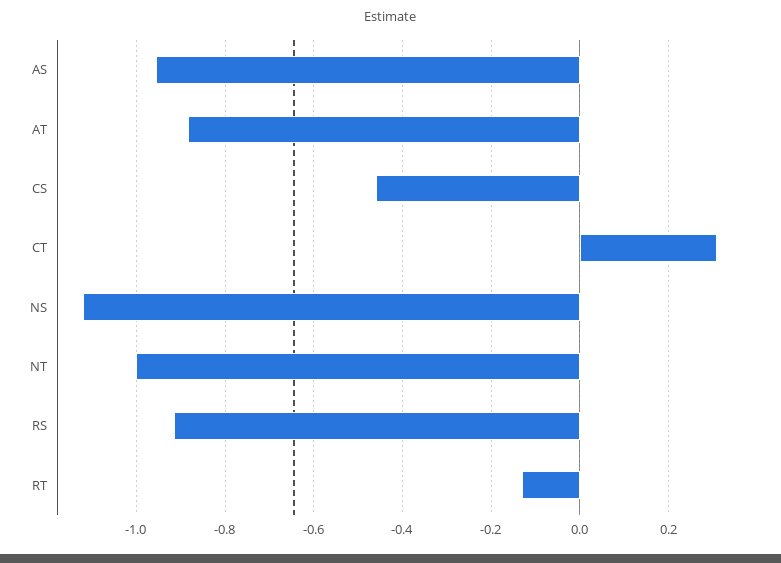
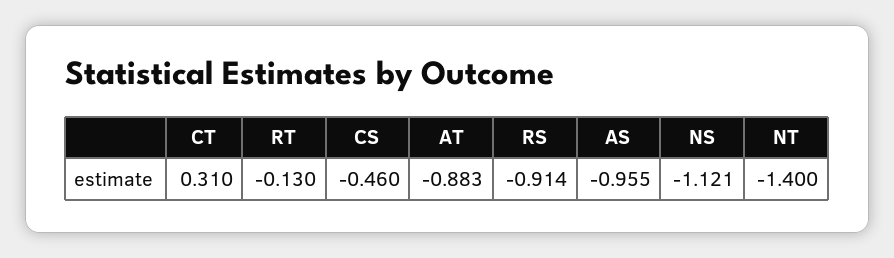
  {
    "AS": -0.955,
    "AT": -0.883,
    "CS": -0.46,
    "CT": 0.31,
    "NS": -1.121,
-   "NT": -1,
+   "NT": -1.4,
    "RS": -0.914,
    "RT": -0.13
  }

